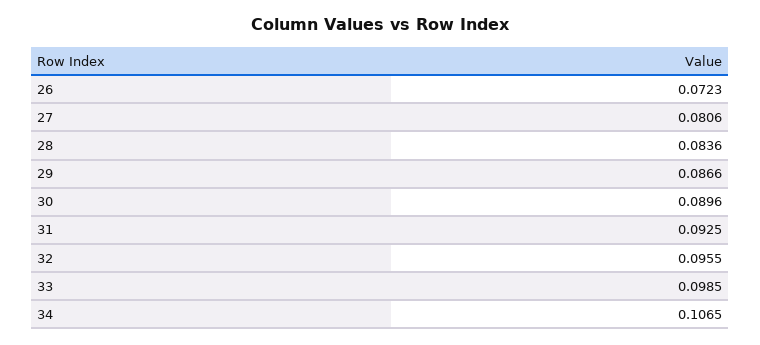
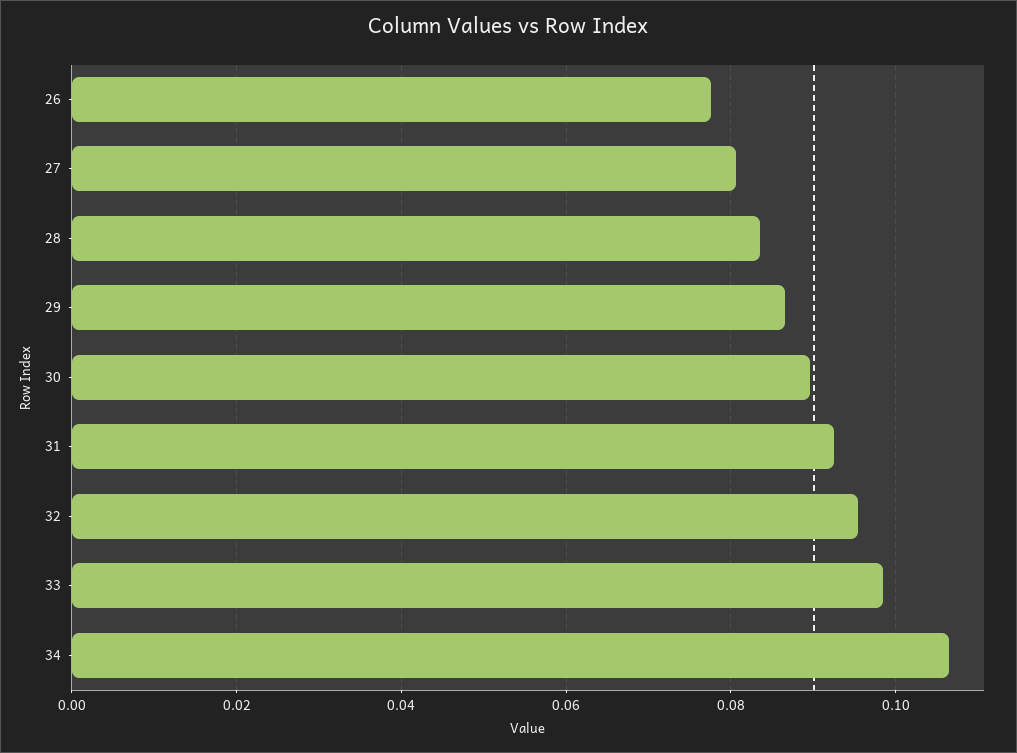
  {
-   "26": 0.0723,
+   "26": 0.078,
    "27": 0.0806,
    "28": 0.0836,
    "29": 0.0866,
    "30": 0.0896,
    "31": 0.0925,
    "32": 0.0955,
    "33": 0.0985,
    "34": 0.1065
  }

